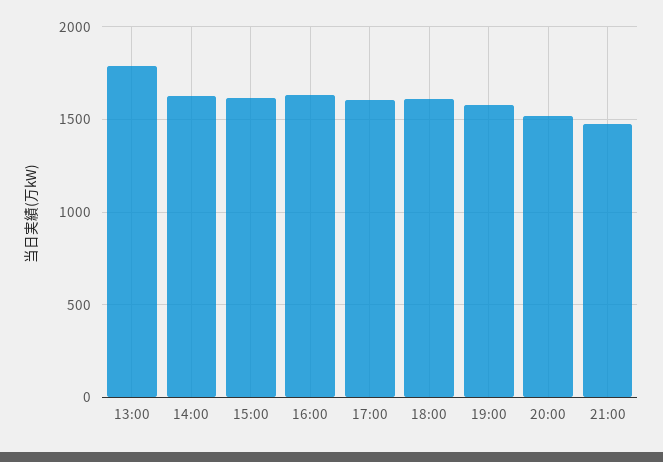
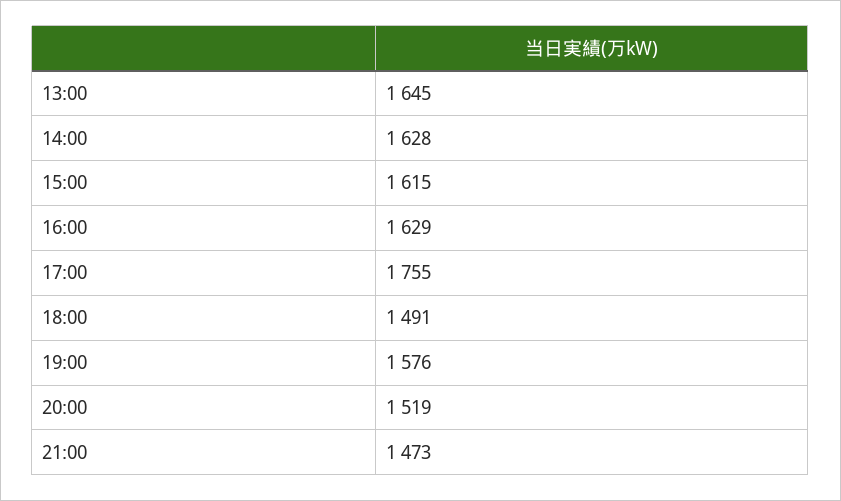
  {
-   "13:00": 1800,
+   "13:00": 1645,
    "14:00": 1628,
    "15:00": 1615,
    "16:00": 1629,
-   "17:00": 1600,
+   "17:00": 1755,
-   "18:00": 1600,
+   "18:00": 1491,
    "19:00": 1576,
    "20:00": 1519,
    "21:00": 1473
  }

